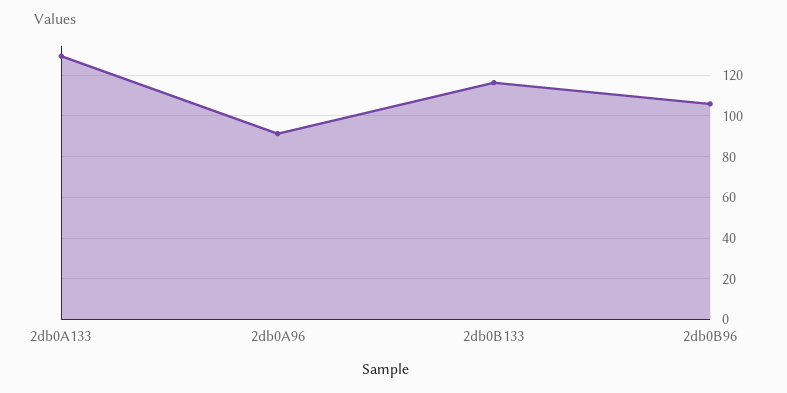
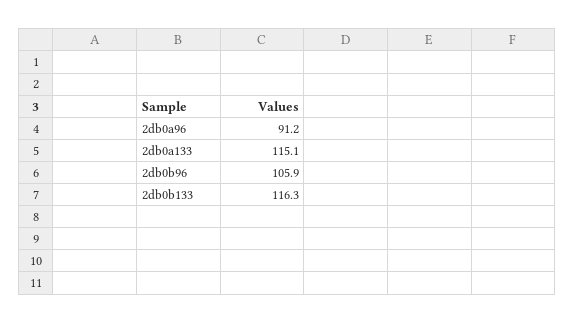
  {
-   "2db0A133": 130,
+   "2db0A133": 115.1,
    "2db0A96": 91.2,
    "2db0B133": 116.3,
    "2db0B96": 105.9
  }

